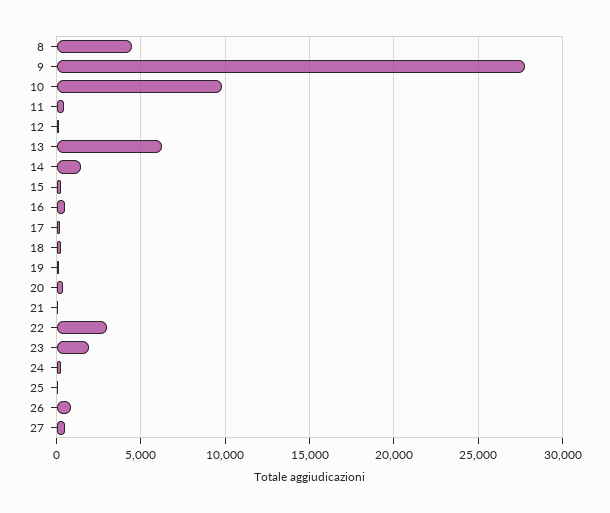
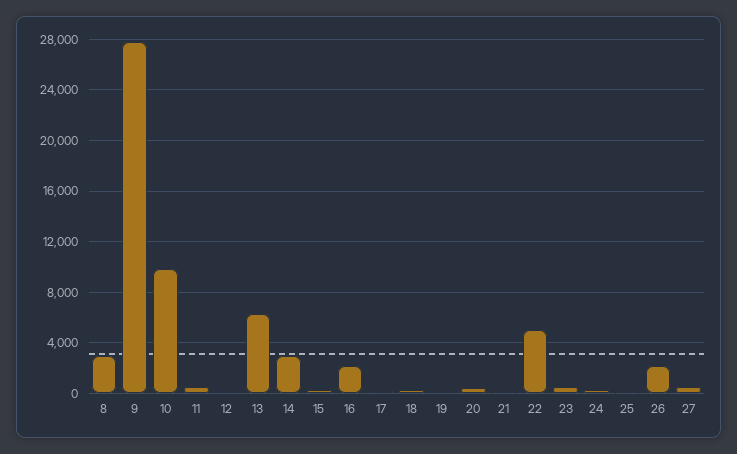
  {
-   "8": 4500,
+   "8": 3000,
    "9": 28000,
    "10": 10000,
    "11": 500,
    "12": 0,
    "13": 6500,
-   "14": 1500,
+   "14": 3000,
    "15": 500,
-   "16": 500,
+   "16": 2000,
    "17": 0,
    "18": 0,
    "19": 0,
    "20": 500,
    "21": 0,
-   "22": 3000,
+   "22": 5000,
-   "23": 2000,
+   "23": 500,
    "24": 500,
    "25": 0,
-   "26": 1000,
+   "26": 2000,
    "27": 500
  }

